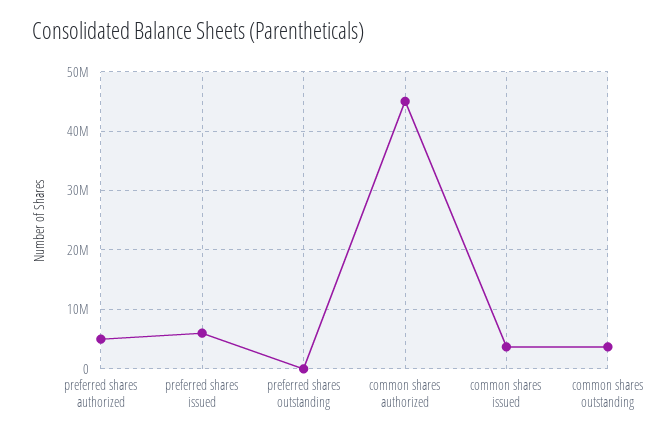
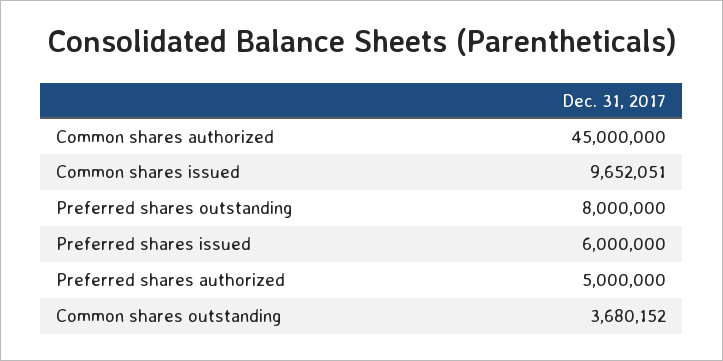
  {
    "preferred shares authorized": 5000000,
    "preferred shares issued": 6000000,
-   "preferred shares outstanding": 0,
+   "preferred shares outstanding": 8000000,
    "common shares authorized": 45000000,
-   "common shares issued": 4000000,
+   "common shares issued": 9652051,
    "common shares outstanding": 3680152
  }

